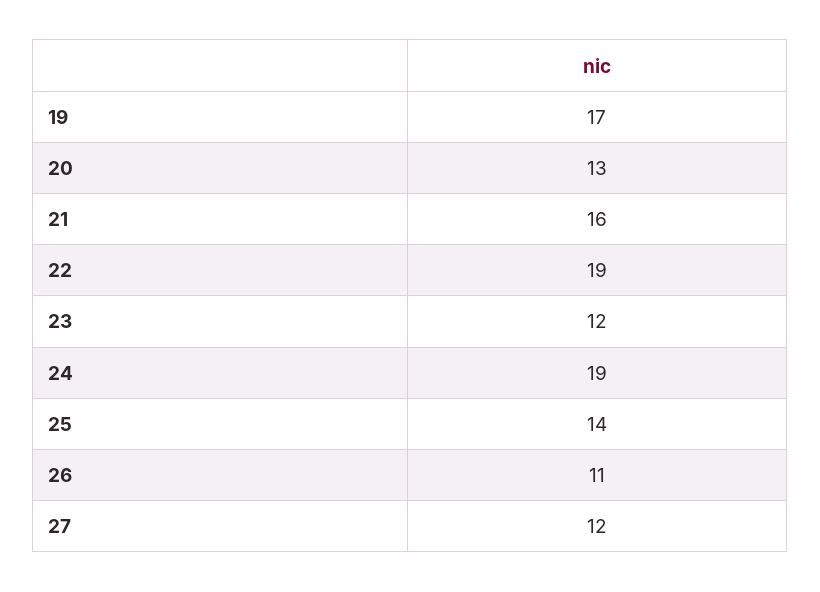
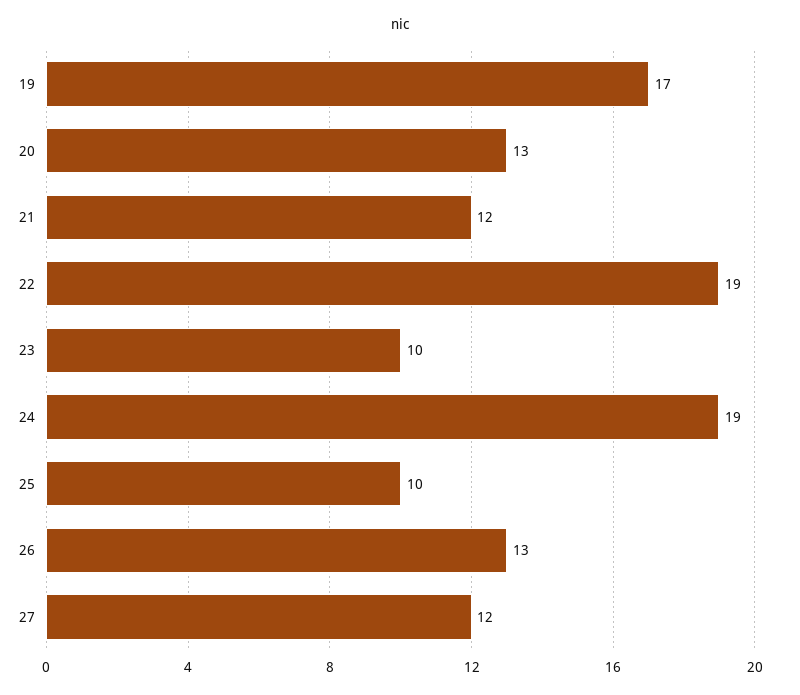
  {
    "19": 17,
    "20": 13,
-   "21": 16,
+   "21": 12,
    "22": 19,
-   "23": 12,
+   "23": 10,
    "24": 19,
-   "25": 14,
+   "25": 10,
-   "26": 11,
+   "26": 13,
    "27": 12
  }

